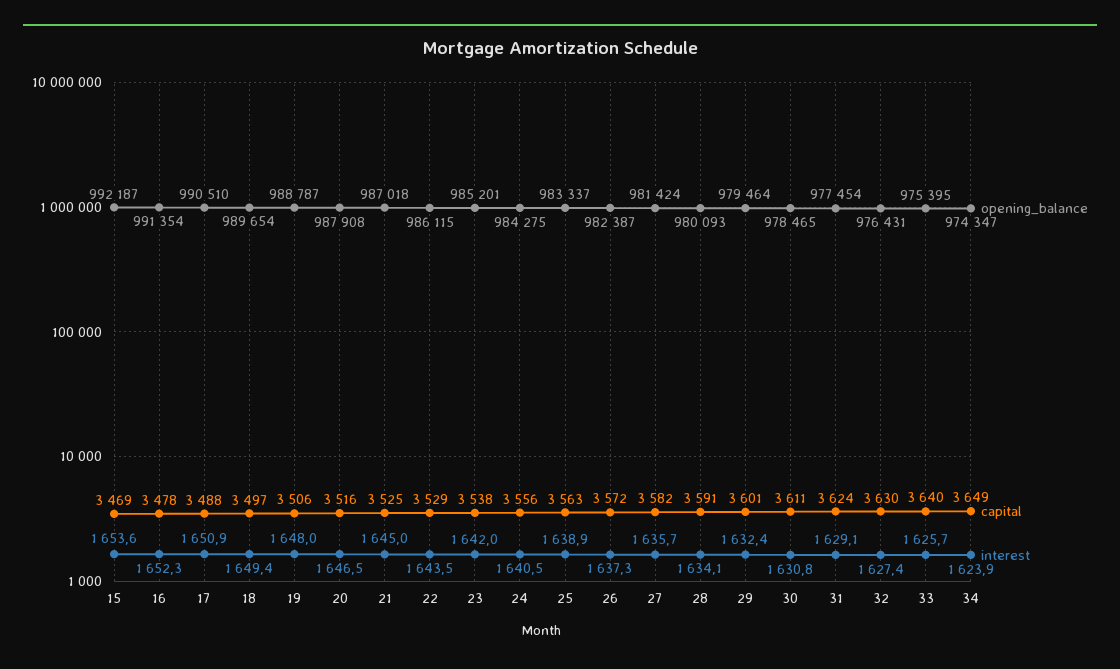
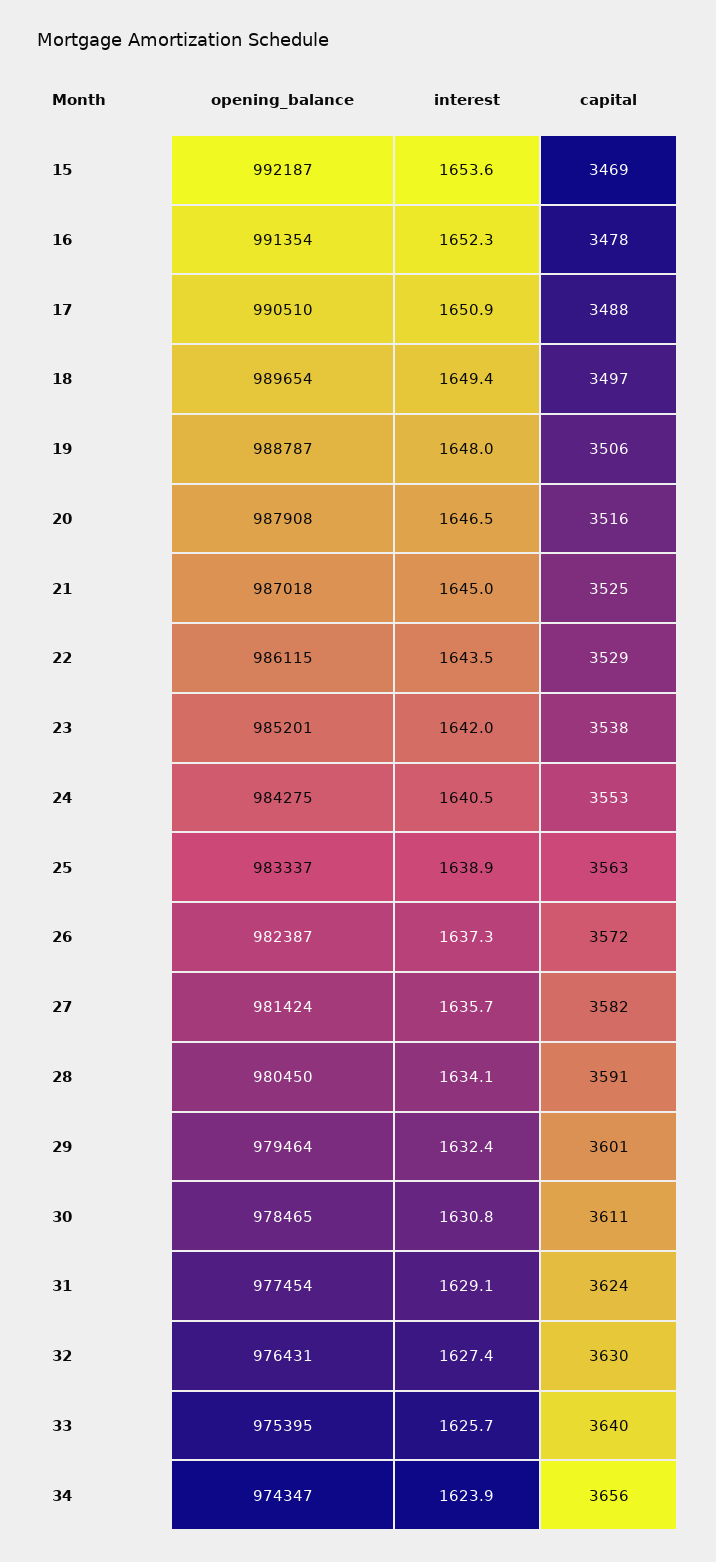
  {
    "opening_balance": {
      "15": 992187,
      "16": 991354,
      "17": 990510,
      "18": 989654,
      "19": 988787,
      "20": 987908,
      "21": 987018,
      "22": 986115,
      "23": 985201,
      "24": 984275,
      "25": 983337,
      "26": 982387,
      "27": 981424,
-     "28": 980093,
+     "28": 980450,
      "29": 979464,
      "30": 978465,
      "31": 977454,
      "32": 976431,
      "33": 975395,
      "34": 974347
    },
    "capital": {
      "15": 3469,
      "16": 3478,
      "17": 3488,
      "18": 3497,
      "19": 3506,
      "20": 3516,
      "21": 3525,
      "22": 3529,
      "23": 3538,
-     "24": 3556,
+     "24": 3553,
      "25": 3563,
      "26": 3572,
      "27": 3582,
      "28": 3591,
      "29": 3601,
      "30": 3611,
      "31": 3624,
      "32": 3630,
      "33": 3640,
-     "34": 3649
+     "34": 3656
    },
    "interest": {
      "15": 1653.6,
      "16": 1652.3,
      "17": 1650.9,
      "18": 1649.4,
      "19": 1648,
      "20": 1646.5,
      "21": 1645,
      "22": 1643.5,
      "23": 1642,
      "24": 1640.5,
      "25": 1638.9,
      "26": 1637.3,
      "27": 1635.7,
      "28": 1634.1,
      "29": 1632.4,
      "30": 1630.8,
      "31": 1629.1,
      "32": 1627.4,
      "33": 1625.7,
      "34": 1623.9
    }
  }

